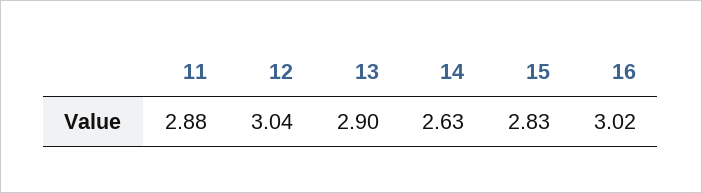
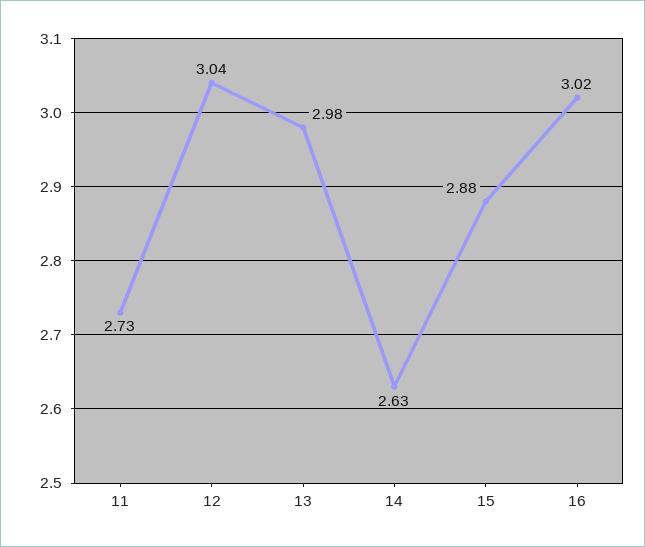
  {
-   "11": 2.88,
+   "11": 2.73,
    "12": 3.04,
-   "13": 2.9,
+   "13": 2.98,
    "14": 2.63,
-   "15": 2.83,
+   "15": 2.88,
    "16": 3.02
  }

